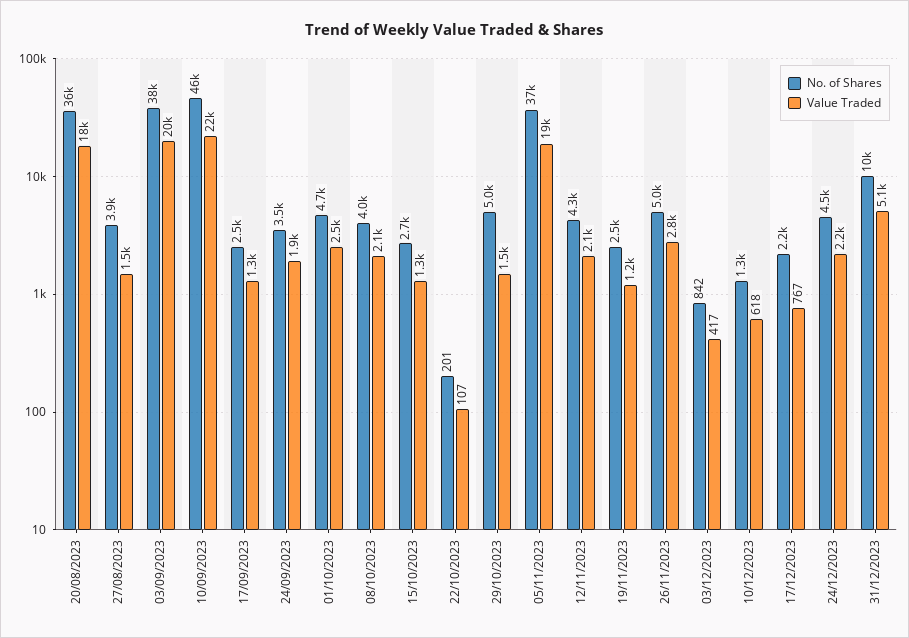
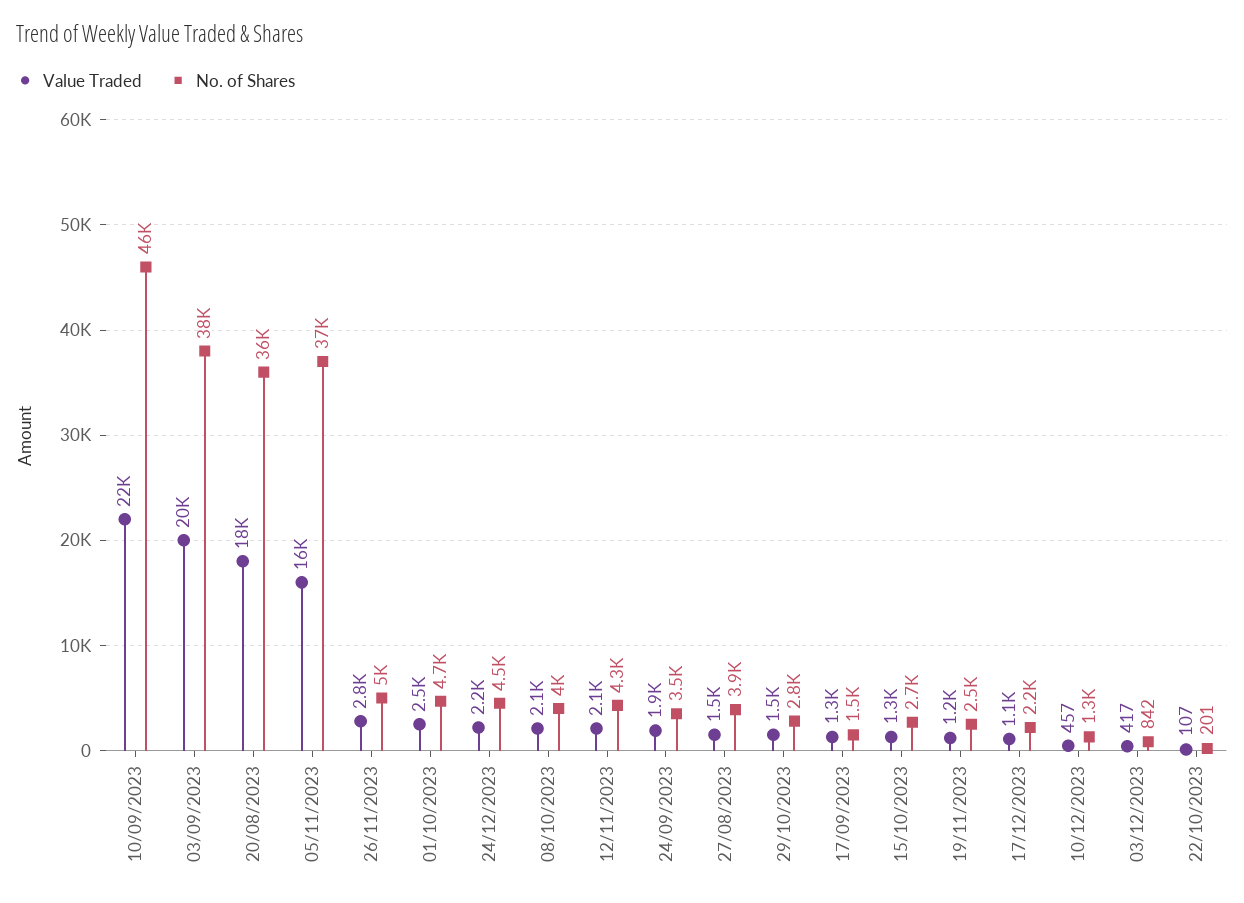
  {
    "No. of Shares": {
      "20/08/2023": 36000,
      "27/08/2023": 3900,
      "03/09/2023": 38000,
      "10/09/2023": 46000,
-     "17/09/2023": 2500,
+     "17/09/2023": 1500,
      "24/09/2023": 3500,
      "01/10/2023": 4700,
      "08/10/2023": 4000,
      "15/10/2023": 2700,
      "22/10/2023": 201,
-     "29/10/2023": 5000,
+     "29/10/2023": 2800,
      "05/11/2023": 37000,
      "12/11/2023": 4300,
      "19/11/2023": 2500,
      "26/11/2023": 5000,
      "03/12/2023": 842,
      "10/12/2023": 1300,
      "17/12/2023": 2200,
-     "24/12/2023": 4500,
+     "24/12/2023": 4500
-     "31/12/2023": 10000
    },
    "Value Traded": {
      "20/08/2023": 18000,
      "27/08/2023": 1500,
      "03/09/2023": 20000,
      "10/09/2023": 22000,
      "17/09/2023": 1300,
      "24/09/2023": 1900,
      "01/10/2023": 2500,
      "08/10/2023": 2100,
      "15/10/2023": 1300,
      "22/10/2023": 107,
      "29/10/2023": 1500,
-     "05/11/2023": 19000,
+     "05/11/2023": 16000,
      "12/11/2023": 2100,
      "19/11/2023": 1200,
      "26/11/2023": 2800,
      "03/12/2023": 417,
-     "10/12/2023": 618,
+     "10/12/2023": 457,
-     "17/12/2023": 767,
+     "17/12/2023": 1100,
-     "24/12/2023": 2200,
+     "24/12/2023": 2200
-     "31/12/2023": 5100
    }
  }

